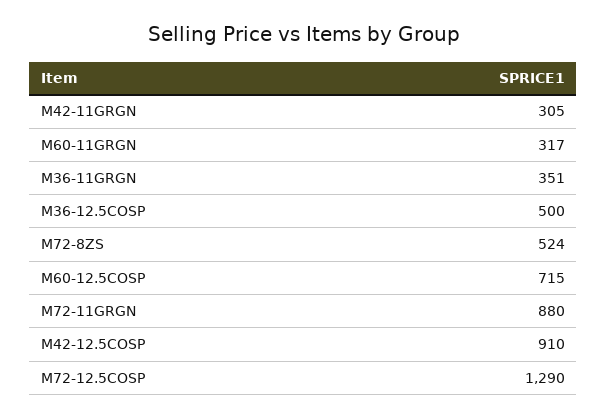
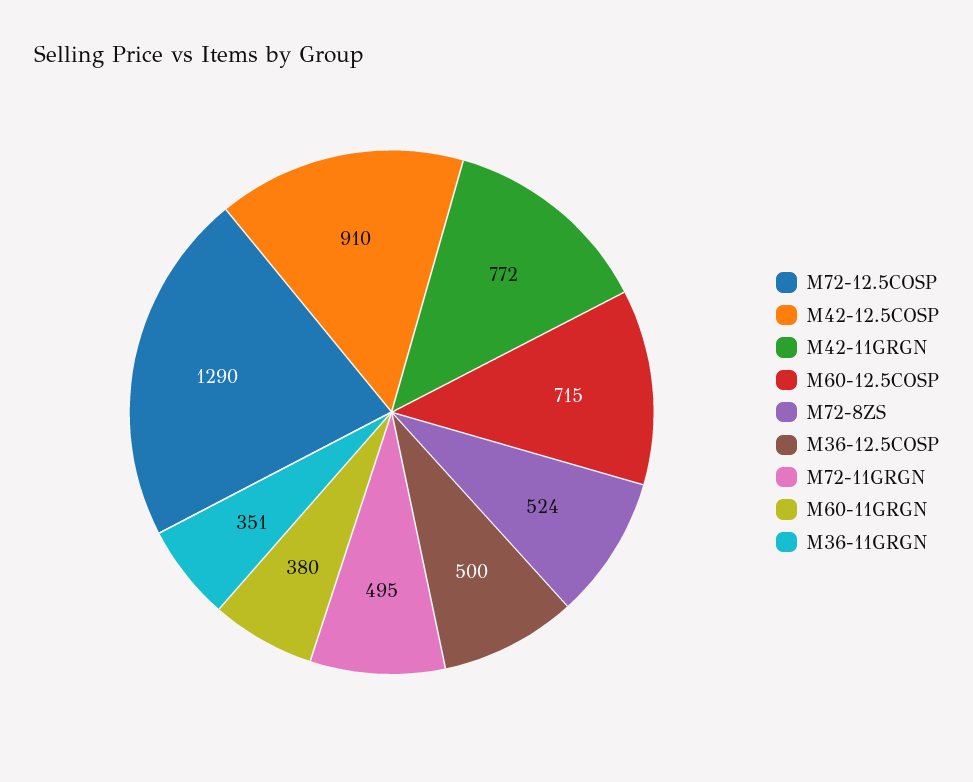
  {
-   "M42-11GRGN": 305,
+   "M42-11GRGN": 772,
-   "M60-11GRGN": 317,
+   "M60-11GRGN": 380,
    "M36-11GRGN": 351,
    "M36-12.5COSP": 500,
    "M72-8ZS": 524,
    "M60-12.5COSP": 715,
-   "M72-11GRGN": 880,
+   "M72-11GRGN": 495,
    "M42-12.5COSP": 910,
    "M72-12.5COSP": 1290
  }

